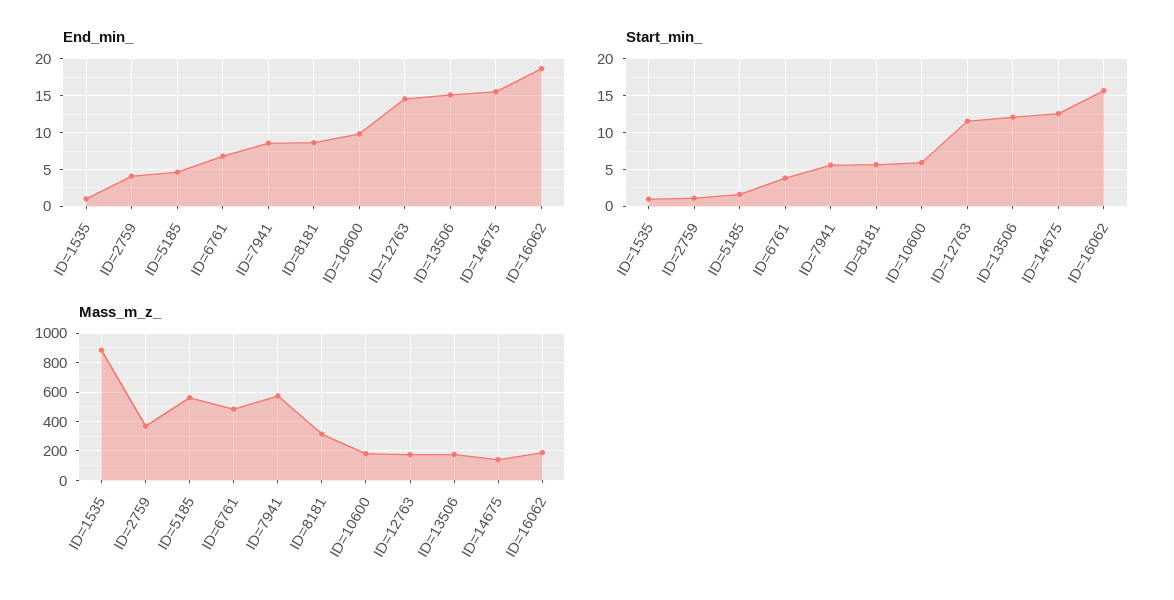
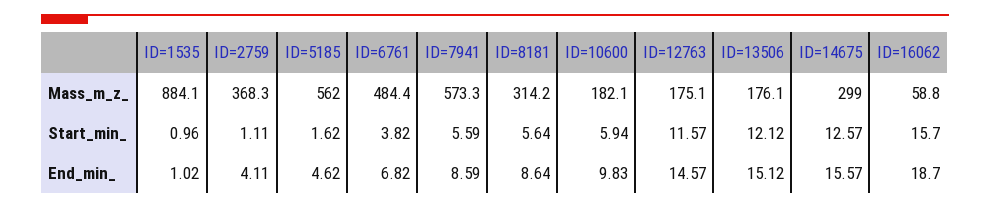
  {
    "End_min_": {
      "ID=1535": 1.02,
      "ID=2759": 4.11,
      "ID=5185": 4.62,
      "ID=6761": 6.82,
      "ID=7941": 8.59,
      "ID=8181": 8.64,
      "ID=10600": 9.83,
      "ID=12763": 14.57,
      "ID=13506": 15.12,
      "ID=14675": 15.57,
      "ID=16062": 18.7
    },
    "Start_min_": {
      "ID=1535": 0.96,
      "ID=2759": 1.11,
      "ID=5185": 1.62,
      "ID=6761": 3.82,
      "ID=7941": 5.59,
      "ID=8181": 5.64,
      "ID=10600": 5.94,
      "ID=12763": 11.57,
      "ID=13506": 12.12,
      "ID=14675": 12.57,
      "ID=16062": 15.7
    },
    "Mass_m_z_": {
      "ID=1535": 884.1,
      "ID=2759": 368.3,
      "ID=5185": 562,
      "ID=6761": 484.4,
      "ID=7941": 573.3,
      "ID=8181": 314.2,
      "ID=10600": 182.1,
      "ID=12763": 175.1,
      "ID=13506": 176.1,
-     "ID=14675": 150,
+     "ID=14675": 299,
-     "ID=16062": 200
+     "ID=16062": 58.8
    }
  }

